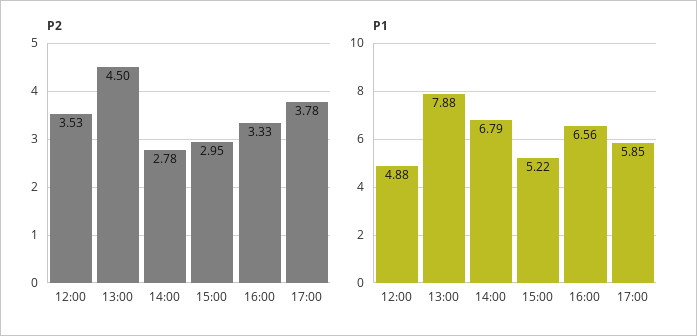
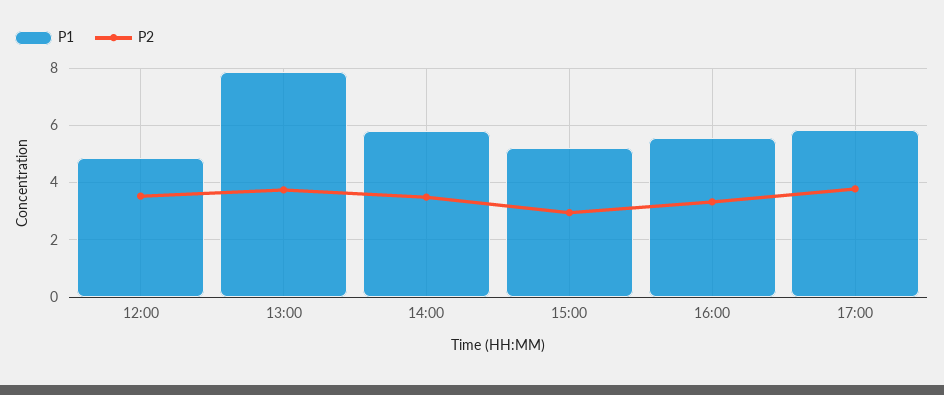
  {
    "P2": {
      "12:00": 3.53,
-     "13:00": 4.5,
+     "13:00": 3.75,
-     "14:00": 2.78,
+     "14:00": 3.5,
      "15:00": 2.95,
      "16:00": 3.33,
      "17:00": 3.78
    },
    "P1": {
      "12:00": 4.88,
      "13:00": 7.88,
-     "14:00": 6.79,
+     "14:00": 5.75,
      "15:00": 5.22,
-     "16:00": 6.56,
+     "16:00": 5.5,
      "17:00": 5.85
    }
  }

